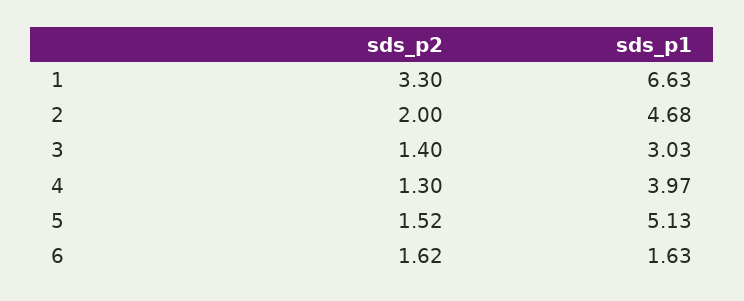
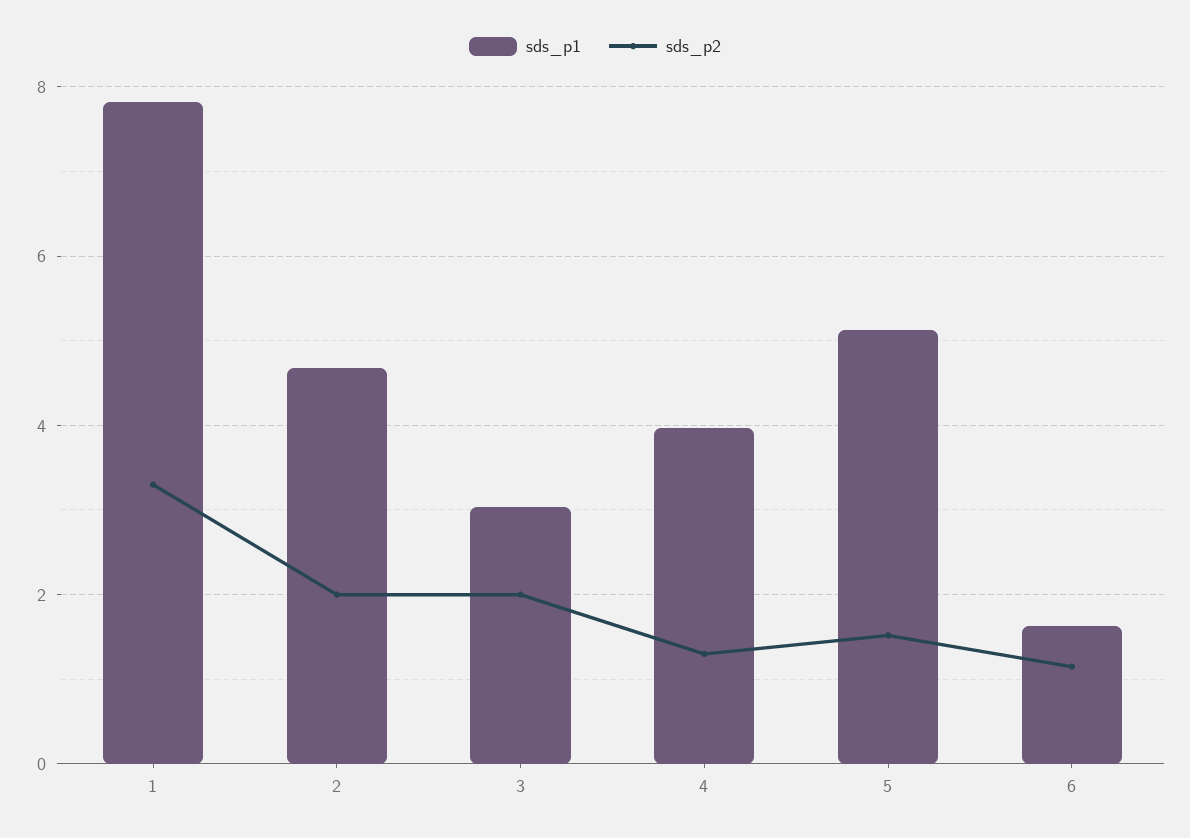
  {
    "sds_p2": {
      "1": 3.3,
      "2": 2,
-     "3": 1.4,
+     "3": 2,
      "4": 1.3,
      "5": 1.52,
-     "6": 1.62
+     "6": 1.2
    },
    "sds_p1": {
-     "1": 6.63,
+     "1": 7.8,
      "2": 4.68,
      "3": 3.03,
      "4": 3.97,
      "5": 5.13,
      "6": 1.63
    }
  }

